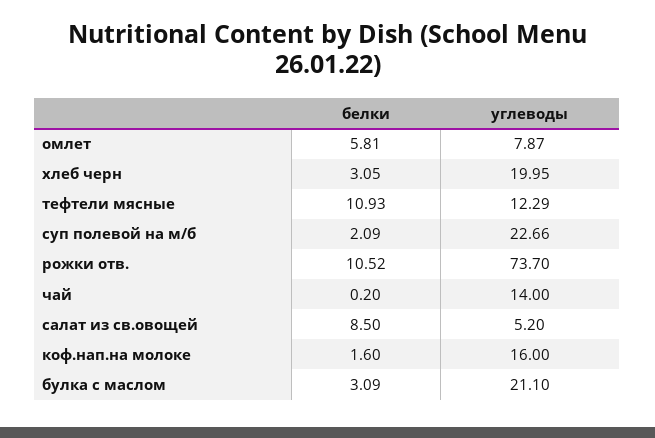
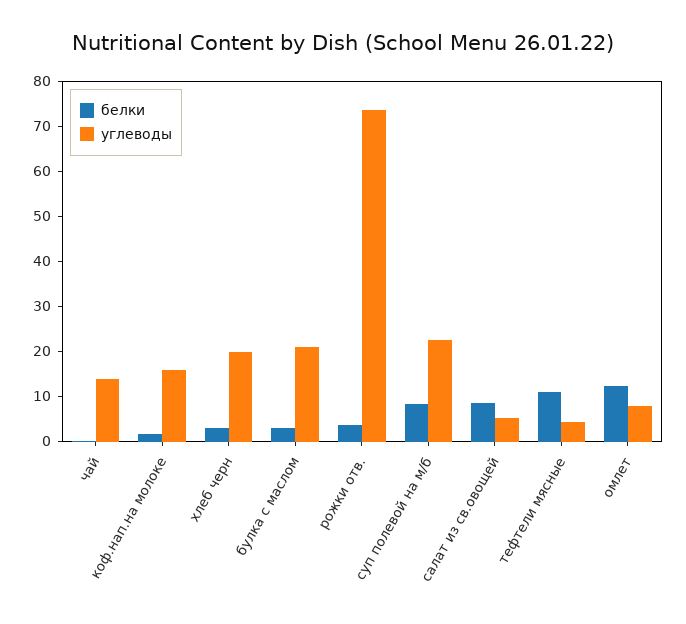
  {
    "белки": {
-     "омлет": 5.81,
+     "омлет": 12,
      "хлеб черн": 3.05,
      "тефтели мясные": 10.93,
-     "суп полевой на м/б": 2.09,
+     "суп полевой на м/б": 8,
-     "рожки отв.": 10.52,
+     "рожки отв.": 4,
      "чай": 0.2,
      "салат из св.овощей": 8.5,
      "коф.нап.на молоке": 1.6,
      "булка с маслом": 3.09
    },
    "углеводы": {
      "омлет": 7.87,
      "хлеб черн": 19.95,
-     "тефтели мясные": 12.29,
+     "тефтели мясные": 4,
      "суп полевой на м/б": 22.66,
      "рожки отв.": 73.7,
      "чай": 14,
      "салат из св.овощей": 5.2,
      "коф.нап.на молоке": 16,
      "булка с маслом": 21.1
    }
  }

